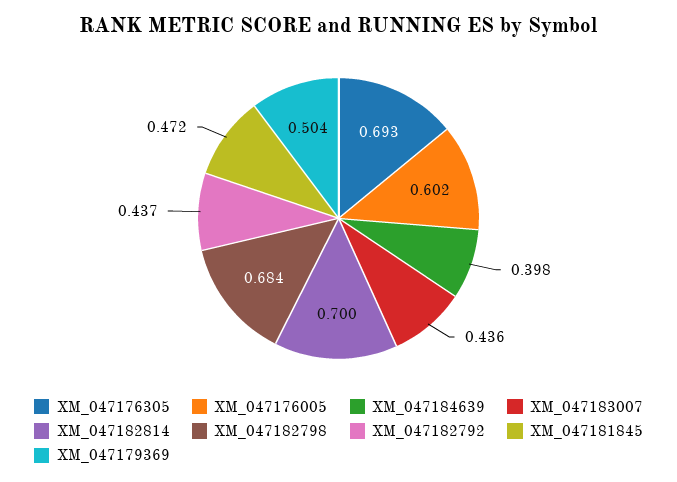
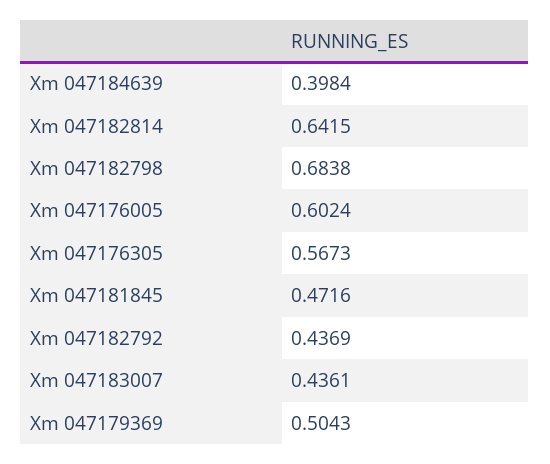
  {
-   "XM_047176305": 0.693,
+   "XM_047176305": 0.5673,
    "XM_047176005": 0.6024,
    "XM_047184639": 0.3984,
    "XM_047183007": 0.4361,
-   "XM_047182814": 0.7,
+   "XM_047182814": 0.6415,
    "XM_047182798": 0.6838,
    "XM_047182792": 0.4369,
    "XM_047181845": 0.4716,
    "XM_047179369": 0.5043
  }

